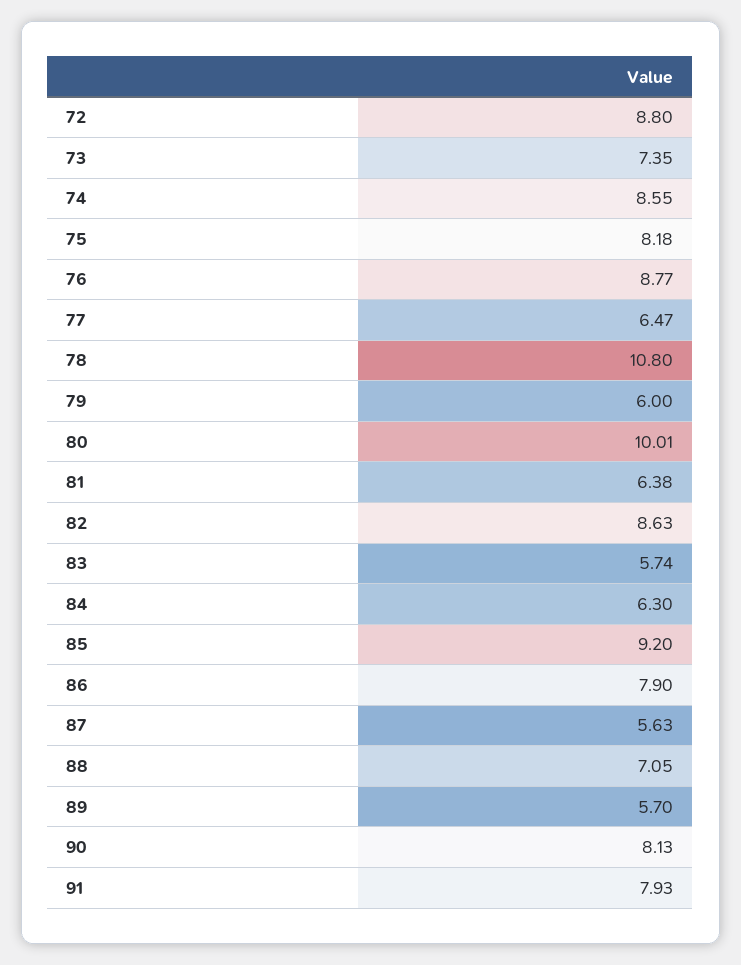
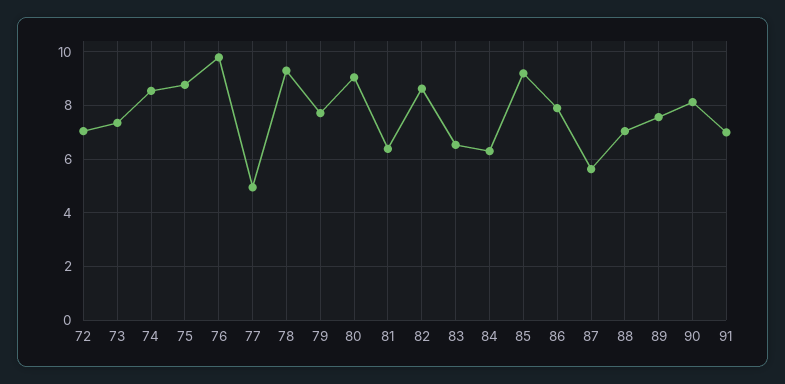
  {
-   "72": 8.8,
+   "72": 7,
    "73": 7.35,
    "74": 8.55,
-   "75": 8.18,
+   "75": 8.75,
-   "76": 8.77,
+   "76": 9.75,
-   "77": 6.47,
+   "77": 5,
-   "78": 10.8,
+   "78": 9.25,
-   "79": 6,
+   "79": 7.75,
-   "80": 10.01,
+   "80": 9,
    "81": 6.38,
    "82": 8.63,
-   "83": 5.74,
+   "83": 6.5,
    "84": 6.3,
    "85": 9.2,
    "86": 7.9,
    "87": 5.63,
    "88": 7.05,
-   "89": 5.7,
+   "89": 7.5,
    "90": 8.13,
-   "91": 7.93
+   "91": 7
  }

